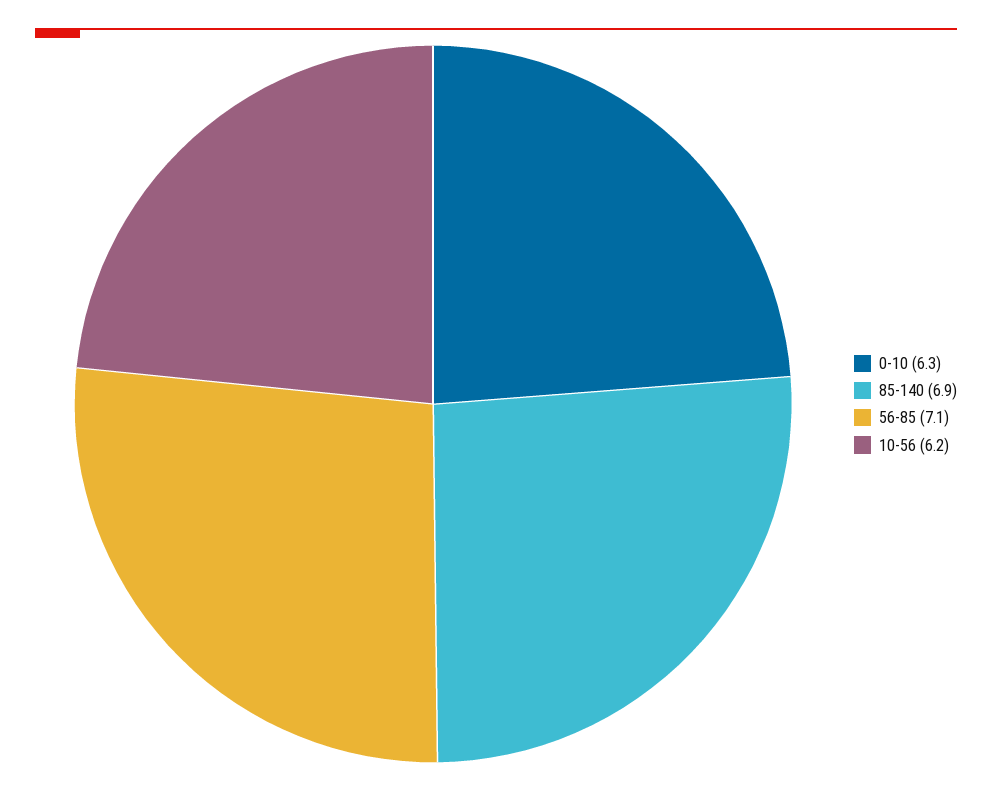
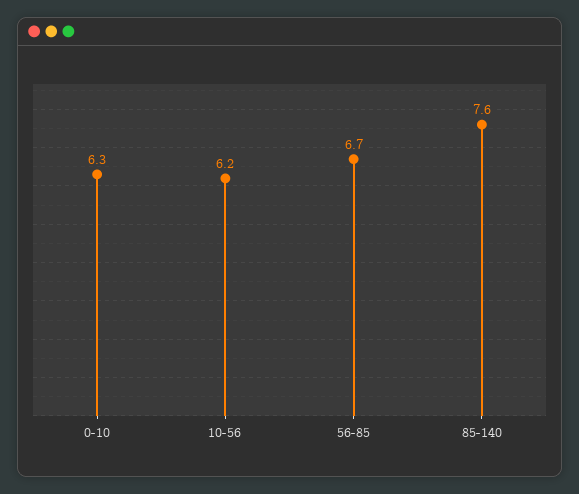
  {
    "0-10": 6.3,
-   "85-140": 6.9,
+   "85-140": 7.6,
-   "56-85": 7.1,
+   "56-85": 6.7,
    "10-56": 6.2
  }

